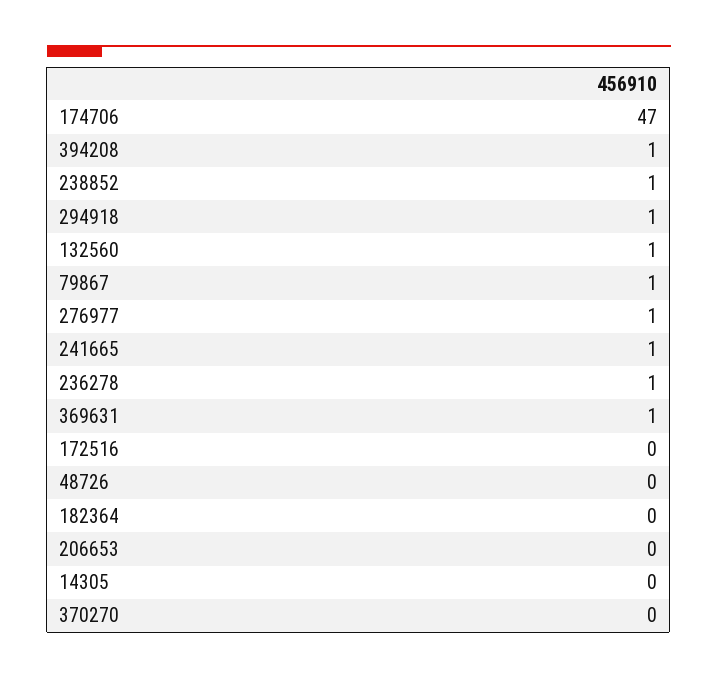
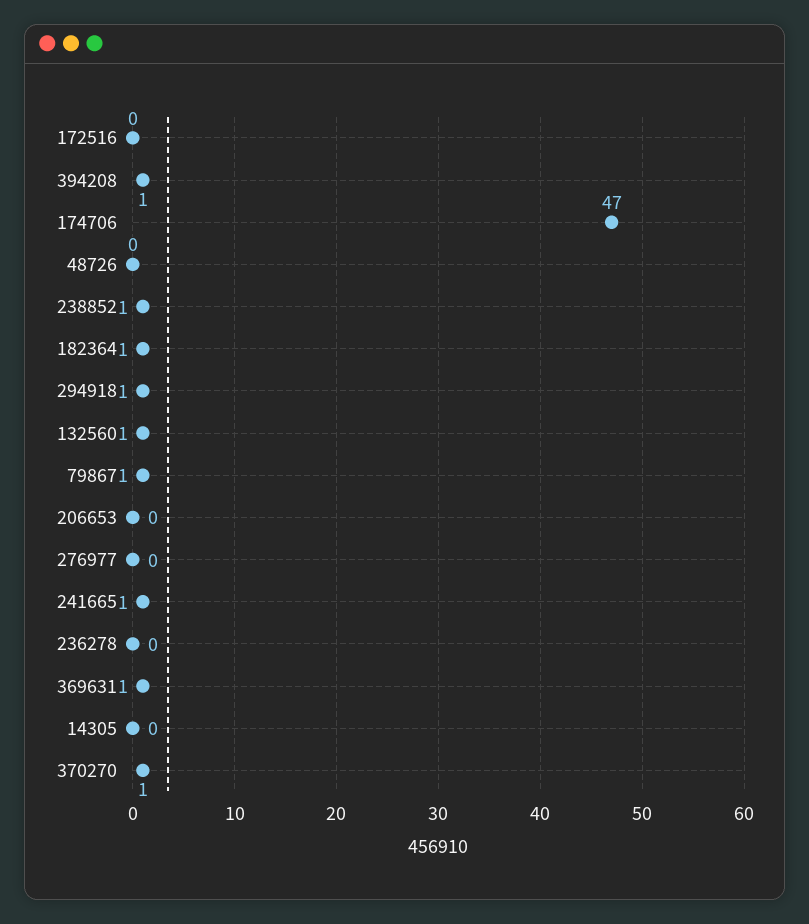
  {
    "174706": 47,
    "394208": 1,
    "238852": 1,
    "294918": 1,
    "132560": 1,
    "79867": 1,
-   "276977": 1,
+   "276977": 0,
    "241665": 1,
-   "236278": 1,
+   "236278": 0,
    "369631": 1,
    "172516": 0,
    "48726": 0,
-   "182364": 0,
+   "182364": 1,
    "206653": 0,
    "14305": 0,
-   "370270": 0
+   "370270": 1
  }

